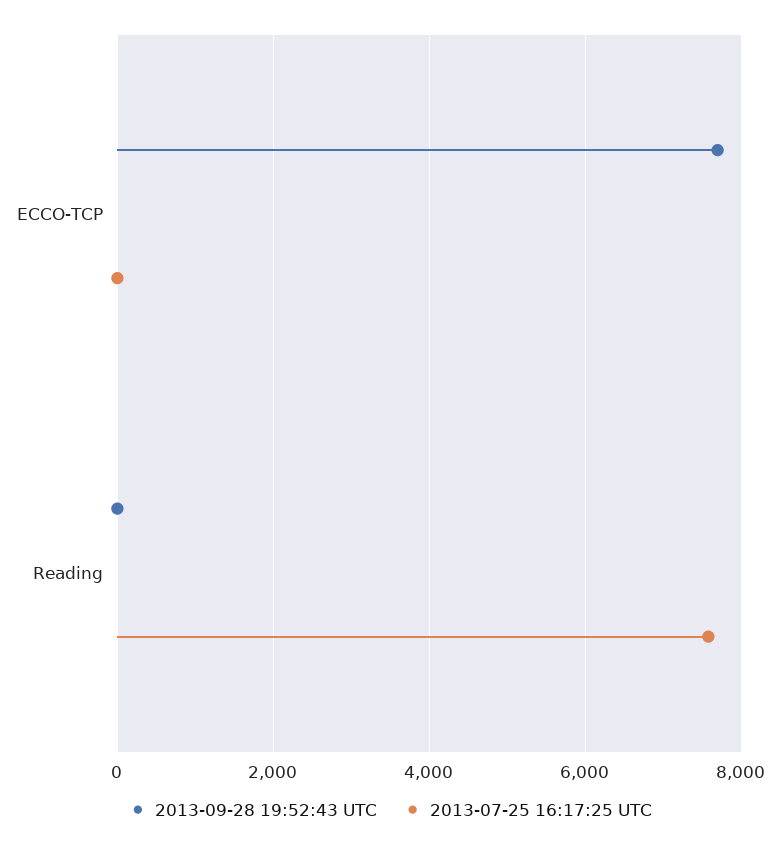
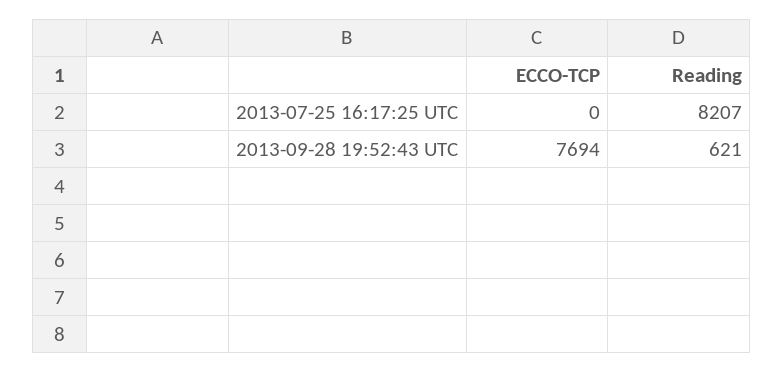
  {
    "2013-09-28 19:52:43 UTC": {
      "ECCO-TCP": 7694,
-     "Reading": 0
+     "Reading": 621
    },
    "2013-07-25 16:17:25 UTC": {
      "ECCO-TCP": 0,
-     "Reading": 7600
+     "Reading": 8207
    }
  }

